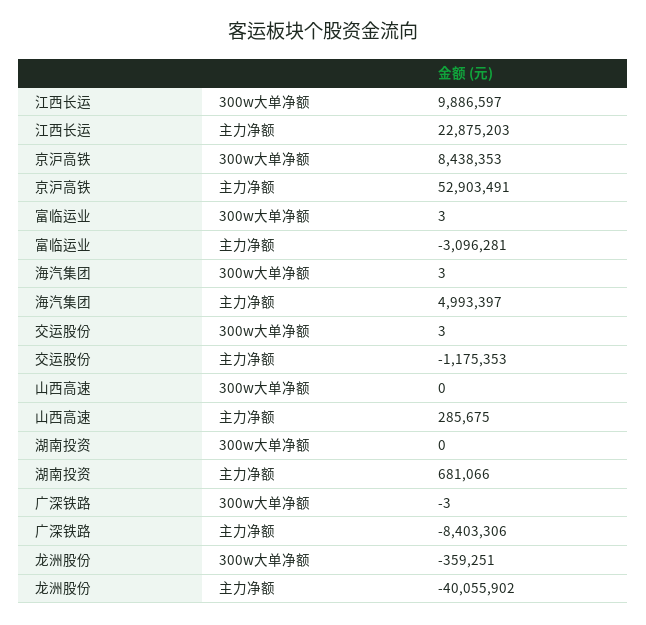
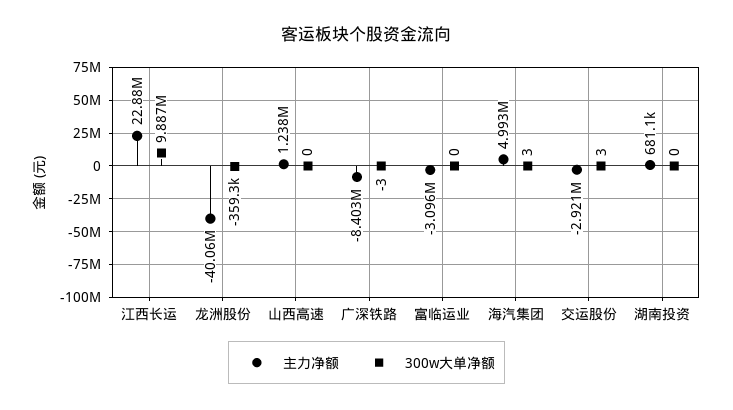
  {
    "300w大单净额": {
      "江西长运": 9886597,
-     "京沪高铁": 8438353,
-     "富临运业": 3,
+     "富临运业": 0,
      "海汽集团": 3,
      "交运股份": 3,
      "山西高速": 0,
      "湖南投资": 0,
      "广深铁路": -3,
      "龙洲股份": -359251
    },
    "主力净额": {
      "江西长运": 22875203,
-     "京沪高铁": 52903491,
      "富临运业": -3096281,
      "海汽集团": 4993397,
-     "交运股份": -1175353,
+     "交运股份": -2921000,
-     "山西高速": 285675,
+     "山西高速": 1238000,
      "湖南投资": 681066,
      "广深铁路": -8403306,
      "龙洲股份": -40055902
    }
  }

